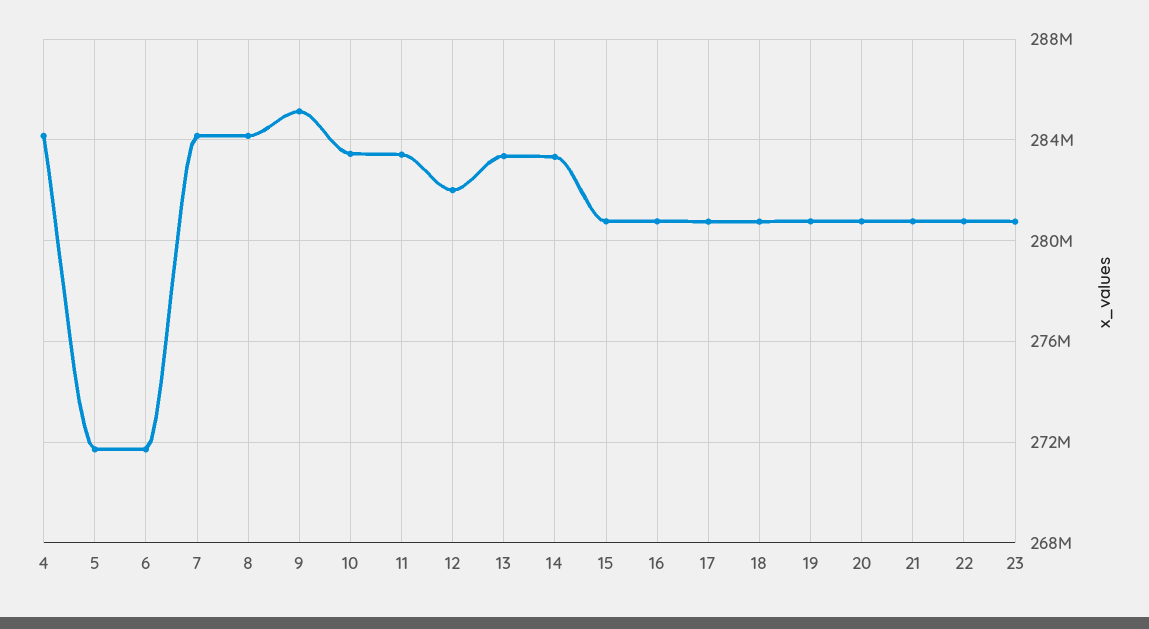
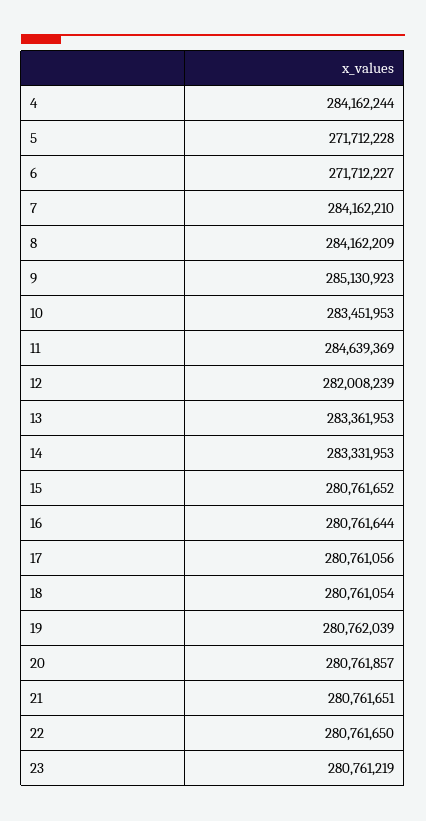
  {
    "4": 284162244,
    "5": 271712228,
    "6": 271712227,
    "7": 284162210,
    "8": 284162209,
    "9": 285130923,
    "10": 283451953,
-   "11": 283500000,
+   "11": 284639369,
    "12": 282008239,
    "13": 283361953,
    "14": 283331953,
    "15": 280761652,
    "16": 280761644,
    "17": 280761056,
    "18": 280761054,
    "19": 280762039,
    "20": 280761857,
    "21": 280761651,
    "22": 280761650,
    "23": 280761219
  }

